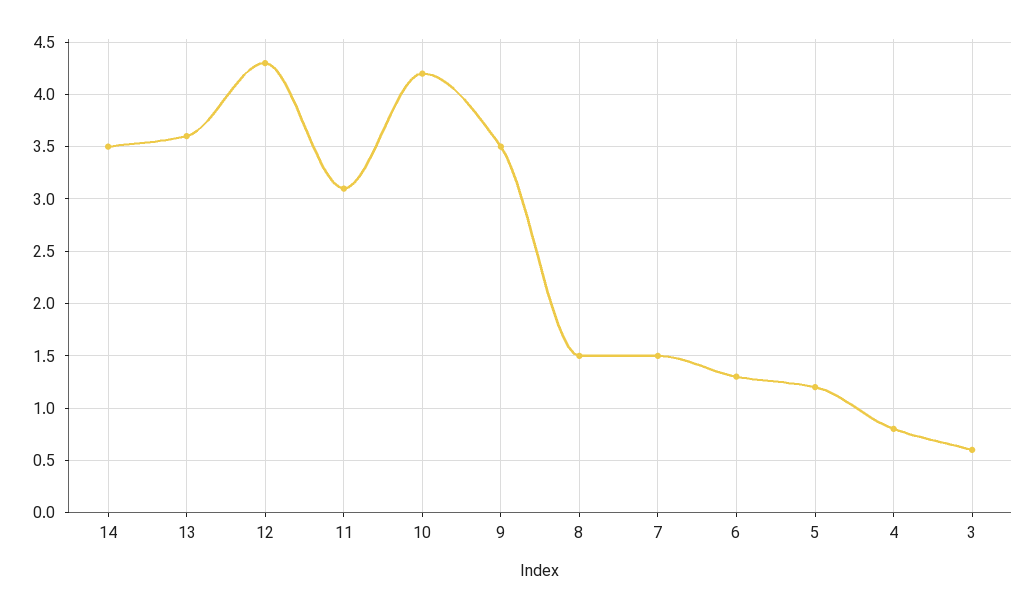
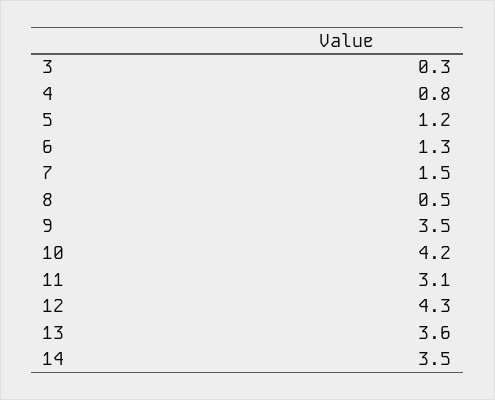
  {
    "14": 3.5,
    "13": 3.6,
    "12": 4.3,
    "11": 3.1,
    "10": 4.2,
    "9": 3.5,
-   "8": 1.5,
+   "8": 0.5,
    "7": 1.5,
    "6": 1.3,
    "5": 1.2,
    "4": 0.8,
-   "3": 0.6
+   "3": 0.3
  }

